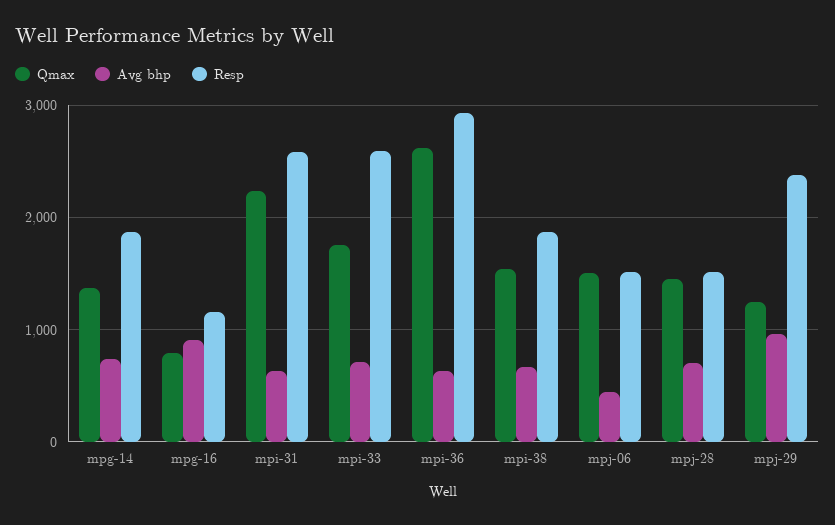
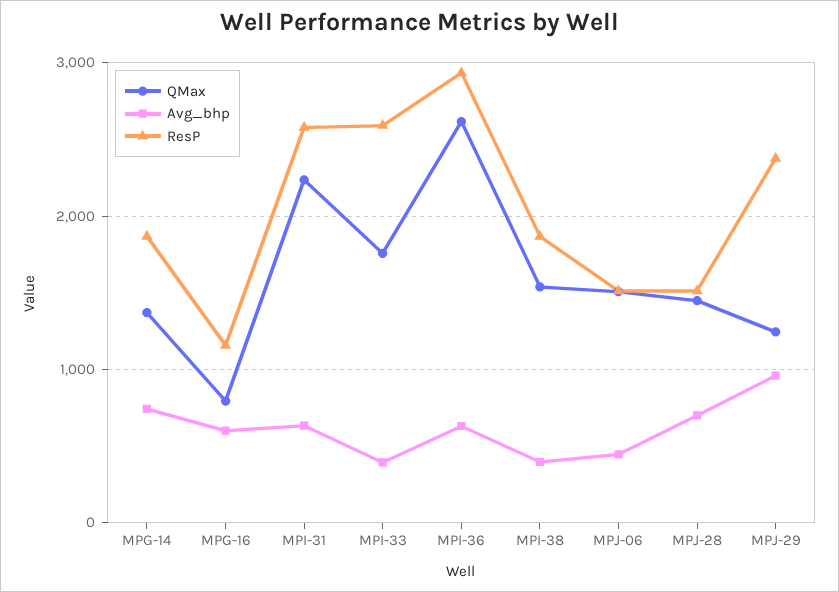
  {
    "Qmax": {
      "mpg-14": 1400,
      "mpg-16": 800,
      "mpi-31": 2200,
      "mpi-33": 1800,
      "mpi-36": 2600,
      "mpi-38": 1500,
      "mpj-06": 1500,
      "mpj-28": 1400,
      "mpj-29": 1200
    },
    "Avg bhp": {
      "mpg-14": 700,
-     "mpg-16": 900,
+     "mpg-16": 600,
      "mpi-31": 600,
-     "mpi-33": 700,
+     "mpi-33": 400,
      "mpi-36": 600,
-     "mpi-38": 700,
+     "mpi-38": 400,
      "mpj-06": 400,
      "mpj-28": 700,
      "mpj-29": 1000
    },
    "Resp": {
      "mpg-14": 1900,
      "mpg-16": 1200,
      "mpi-31": 2600,
      "mpi-33": 2600,
      "mpi-36": 2900,
      "mpi-38": 1900,
      "mpj-06": 1500,
      "mpj-28": 1500,
      "mpj-29": 2400
    }
  }

